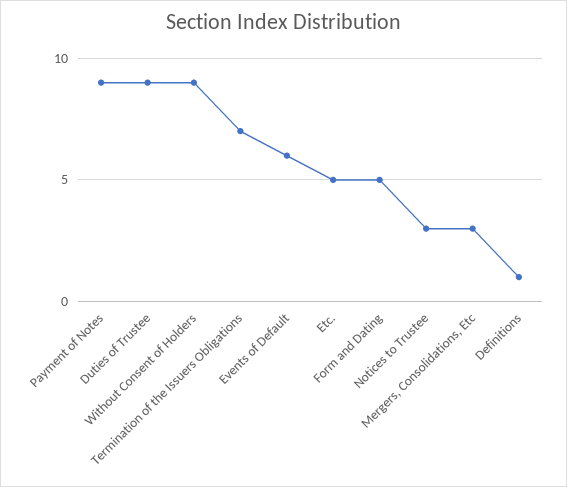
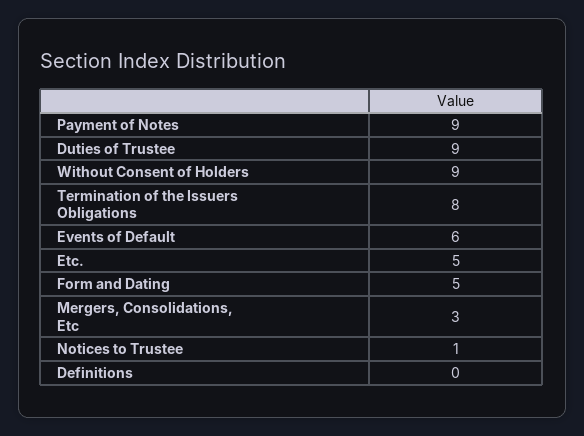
  {
    "Payment of Notes": 9,
    "Duties of Trustee": 9,
    "Without Consent of Holders": 9,
-   "Termination of the Issuers Obligations": 7,
+   "Termination of the Issuers Obligations": 8,
    "Events of Default": 6,
    "Etc.": 5,
    "Form and Dating": 5,
-   "Notices to Trustee": 3,
+   "Notices to Trustee": 1,
    "Mergers, Consolidations, Etc": 3,
-   "Definitions": 1
+   "Definitions": 0
  }

